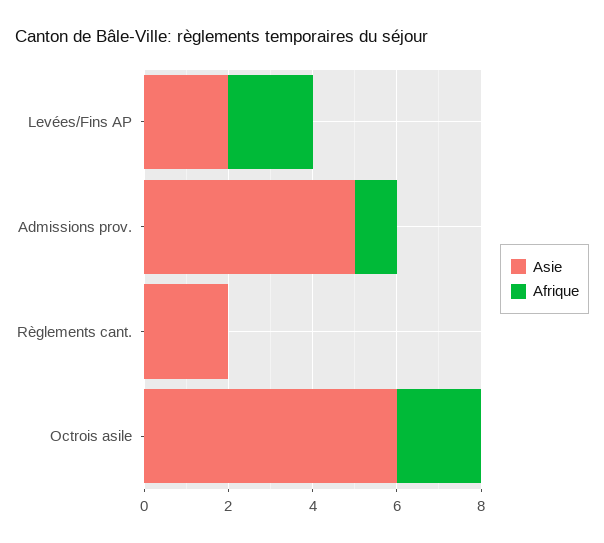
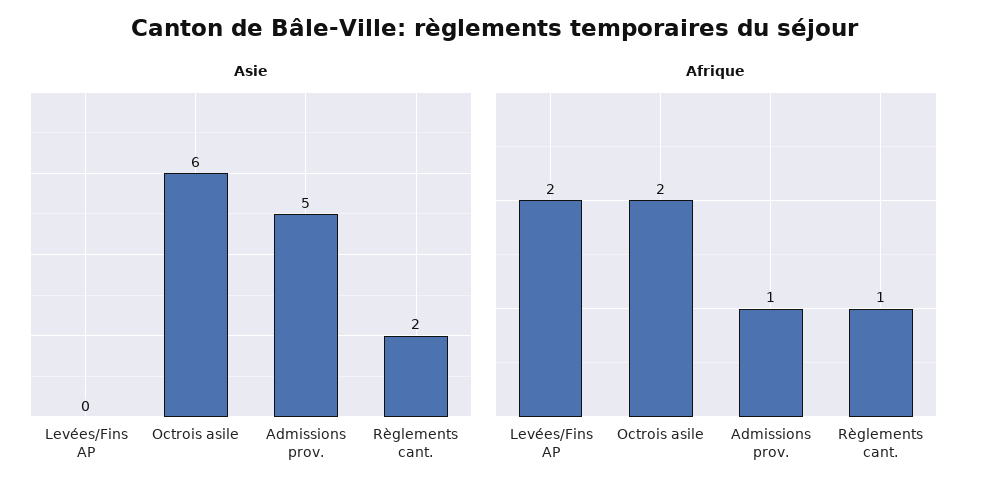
  {
    "Asie": {
-     "Levées/Fins AP": 2,
+     "Levées/Fins AP": 0,
      "Admissions prov.": 5,
      "Règlements cant.": 2,
      "Octrois asile": 6
    },
    "Afrique": {
      "Levées/Fins AP": 2,
      "Admissions prov.": 1,
-     "Règlements cant.": 0,
+     "Règlements cant.": 1,
      "Octrois asile": 2
    }
  }

